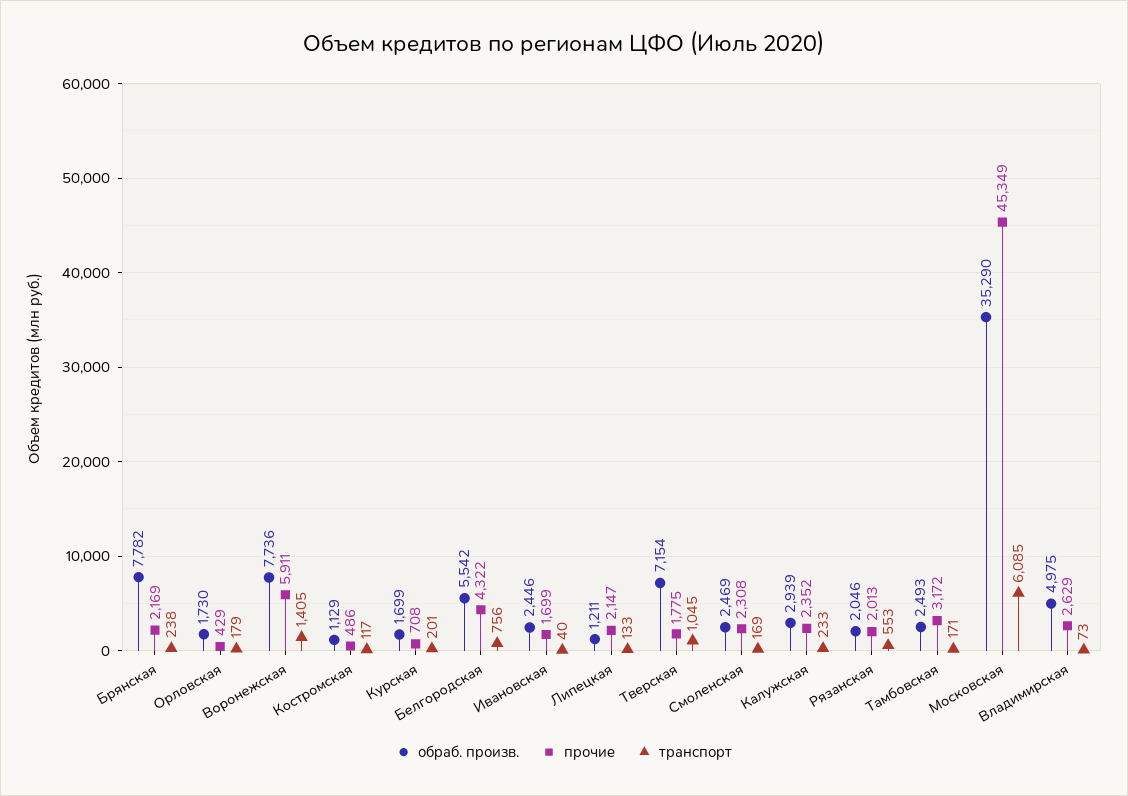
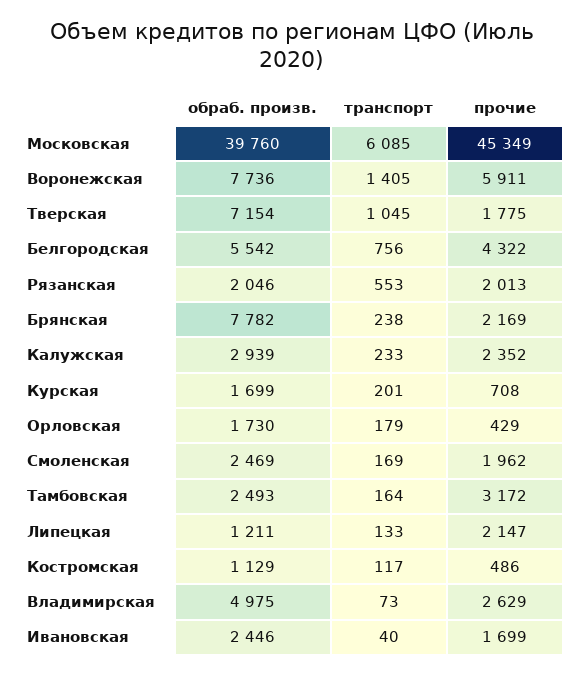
  {
    "обраб. произв.": {
      "Брянская": 7782,
      "Орловская": 1730,
      "Воронежская": 7736,
      "Костромская": 1129,
      "Курская": 1699,
      "Белгородская": 5542,
      "Ивановская": 2446,
      "Липецкая": 1211,
      "Тверская": 7154,
      "Смоленская": 2469,
      "Калужская": 2939,
      "Рязанская": 2046,
      "Тамбовская": 2493,
-     "Московская": 35290,
+     "Московская": 39760,
      "Владимирская": 4975
    },
    "прочие": {
      "Брянская": 2169,
      "Орловская": 429,
      "Воронежская": 5911,
      "Костромская": 486,
      "Курская": 708,
      "Белгородская": 4322,
      "Ивановская": 1699,
      "Липецкая": 2147,
      "Тверская": 1775,
-     "Смоленская": 2308,
+     "Смоленская": 1962,
      "Калужская": 2352,
      "Рязанская": 2013,
      "Тамбовская": 3172,
      "Московская": 45349,
      "Владимирская": 2629
    },
    "транспорт": {
      "Брянская": 238,
      "Орловская": 179,
      "Воронежская": 1405,
      "Костромская": 117,
      "Курская": 201,
      "Белгородская": 756,
      "Ивановская": 40,
      "Липецкая": 133,
      "Тверская": 1045,
      "Смоленская": 169,
      "Калужская": 233,
      "Рязанская": 553,
-     "Тамбовская": 171,
+     "Тамбовская": 164,
      "Московская": 6085,
      "Владимирская": 73
    }
  }

